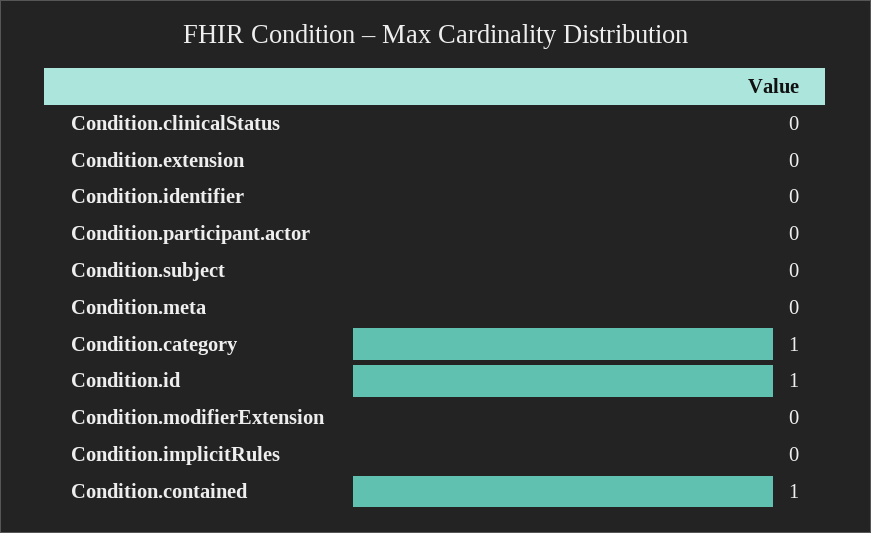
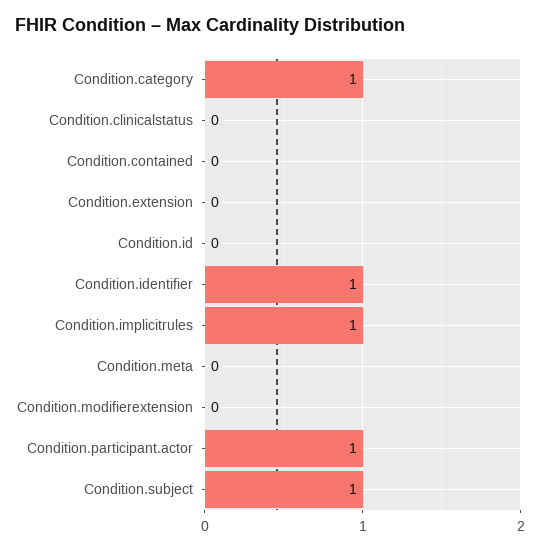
  {
    "Condition.clinicalStatus": 0,
    "Condition.extension": 0,
-   "Condition.identifier": 0,
+   "Condition.identifier": 1,
-   "Condition.participant.actor": 0,
+   "Condition.participant.actor": 1,
-   "Condition.subject": 0,
+   "Condition.subject": 1,
    "Condition.meta": 0,
    "Condition.category": 1,
-   "Condition.id": 1,
+   "Condition.id": 0,
    "Condition.modifierExtension": 0,
-   "Condition.implicitRules": 0,
+   "Condition.implicitRules": 1,
-   "Condition.contained": 1
+   "Condition.contained": 0
  }

